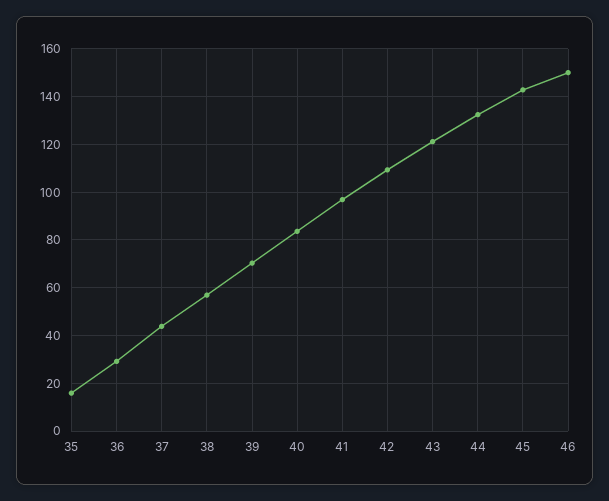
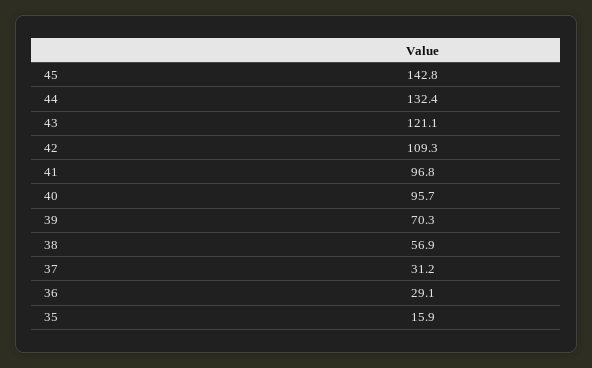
  {
    "35": 15.9,
    "36": 29.1,
-   "37": 45,
+   "37": 31.2,
    "38": 56.9,
    "39": 70.3,
-   "40": 85,
+   "40": 95.7,
    "41": 96.8,
    "42": 109.3,
    "43": 121.1,
    "44": 132.4,
-   "45": 142.8,
+   "45": 142.8
-   "46": 150
  }

